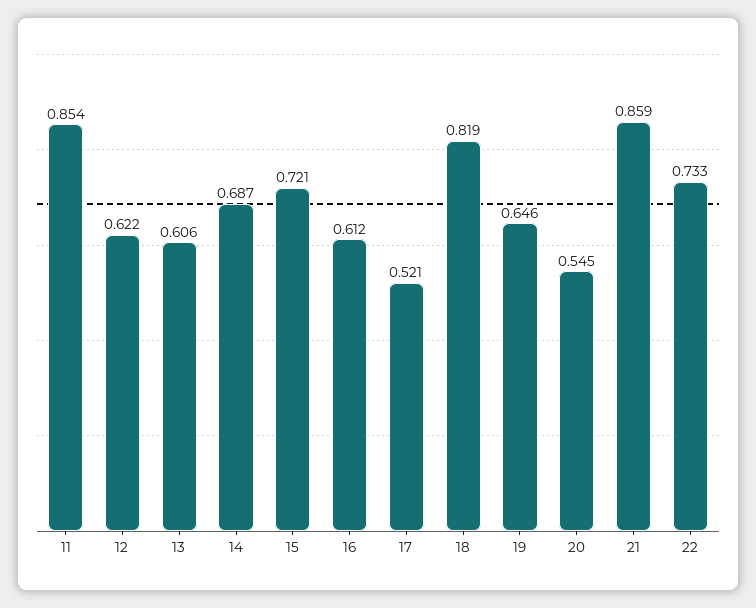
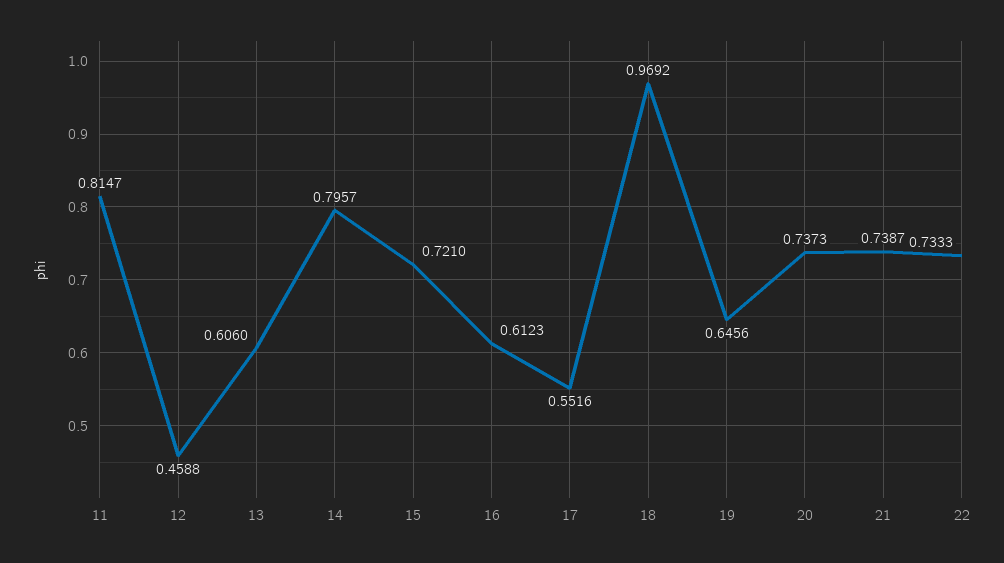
  {
-   "11": 0.854,
+   "11": 0.8147,
-   "12": 0.622,
+   "12": 0.4588,
    "13": 0.606,
-   "14": 0.687,
+   "14": 0.7957,
    "15": 0.721,
    "16": 0.6123,
-   "17": 0.521,
+   "17": 0.5516,
-   "18": 0.819,
+   "18": 0.9692,
    "19": 0.6456,
-   "20": 0.545,
+   "20": 0.7373,
-   "21": 0.859,
+   "21": 0.7387,
    "22": 0.7333
  }

